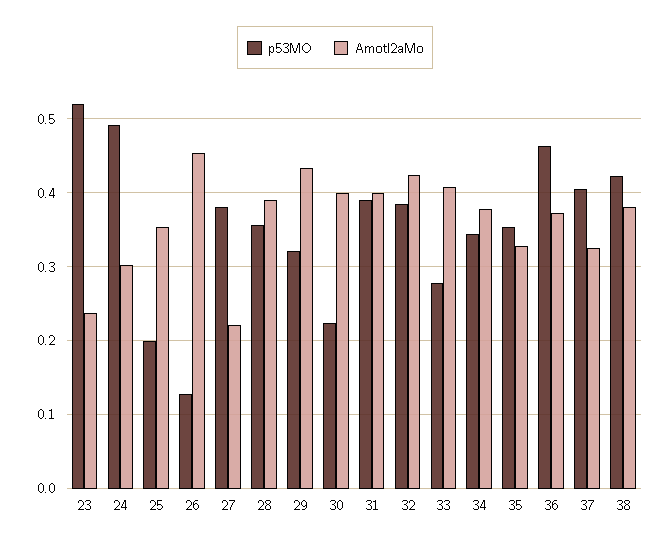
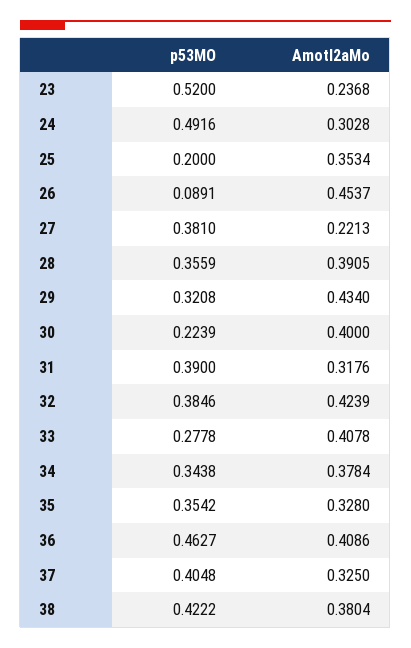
  {
    "p53MO": {
      "23": 0.52,
      "24": 0.4916,
      "25": 0.2,
-     "26": 0.13,
+     "26": 0.0891,
      "27": 0.381,
      "28": 0.3559,
      "29": 0.3208,
      "30": 0.2239,
      "31": 0.39,
      "32": 0.3846,
      "33": 0.2778,
      "34": 0.3438,
      "35": 0.3542,
      "36": 0.4627,
      "37": 0.4048,
      "38": 0.4222
    },
    "Amotl2aMo": {
      "23": 0.2368,
      "24": 0.3028,
      "25": 0.3534,
      "26": 0.4537,
      "27": 0.2213,
      "28": 0.3905,
      "29": 0.434,
      "30": 0.4,
-     "31": 0.4,
+     "31": 0.3176,
      "32": 0.4239,
      "33": 0.4078,
      "34": 0.3784,
      "35": 0.328,
-     "36": 0.37,
+     "36": 0.4086,
      "37": 0.325,
      "38": 0.3804
    }
  }

